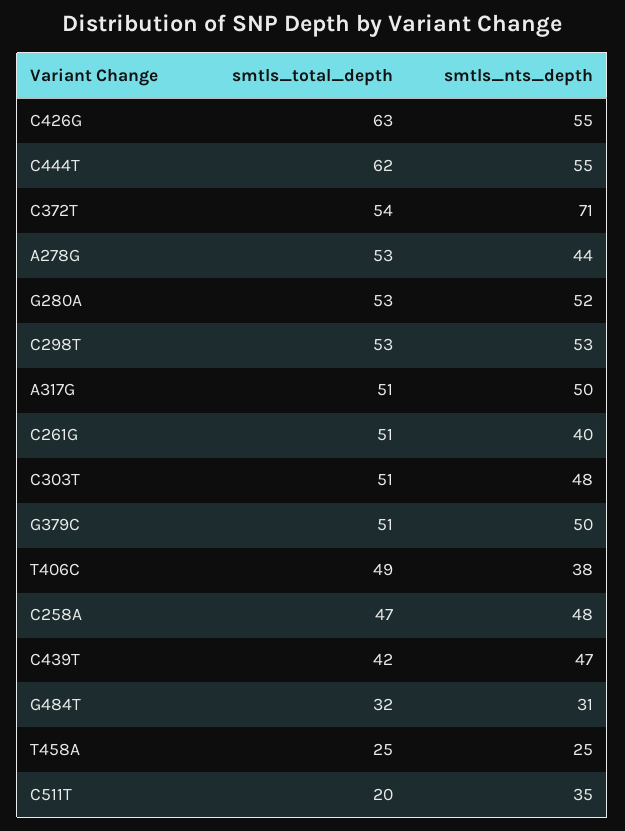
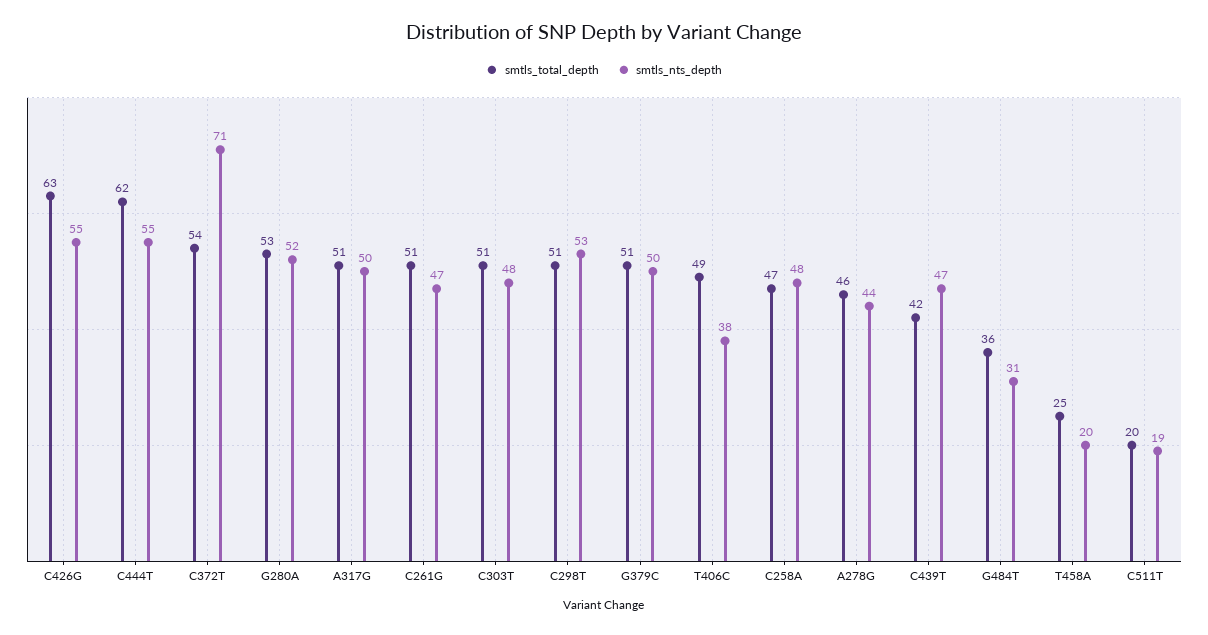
  {
    "smtls_total_depth": {
      "C426G": 63,
      "C444T": 62,
      "C372T": 54,
-     "A278G": 53,
+     "A278G": 46,
      "G280A": 53,
-     "C298T": 53,
+     "C298T": 51,
      "A317G": 51,
      "C261G": 51,
      "C303T": 51,
      "G379C": 51,
      "T406C": 49,
      "C258A": 47,
      "C439T": 42,
-     "G484T": 32,
+     "G484T": 36,
      "T458A": 25,
      "C511T": 20
    },
    "smtls_nts_depth": {
      "C426G": 55,
      "C444T": 55,
      "C372T": 71,
      "A278G": 44,
      "G280A": 52,
      "C298T": 53,
      "A317G": 50,
-     "C261G": 40,
+     "C261G": 47,
      "C303T": 48,
      "G379C": 50,
      "T406C": 38,
      "C258A": 48,
      "C439T": 47,
      "G484T": 31,
-     "T458A": 25,
+     "T458A": 20,
-     "C511T": 35
+     "C511T": 19
    }
  }

